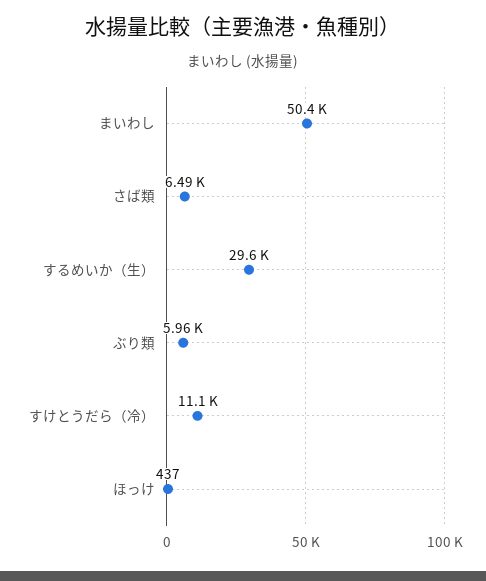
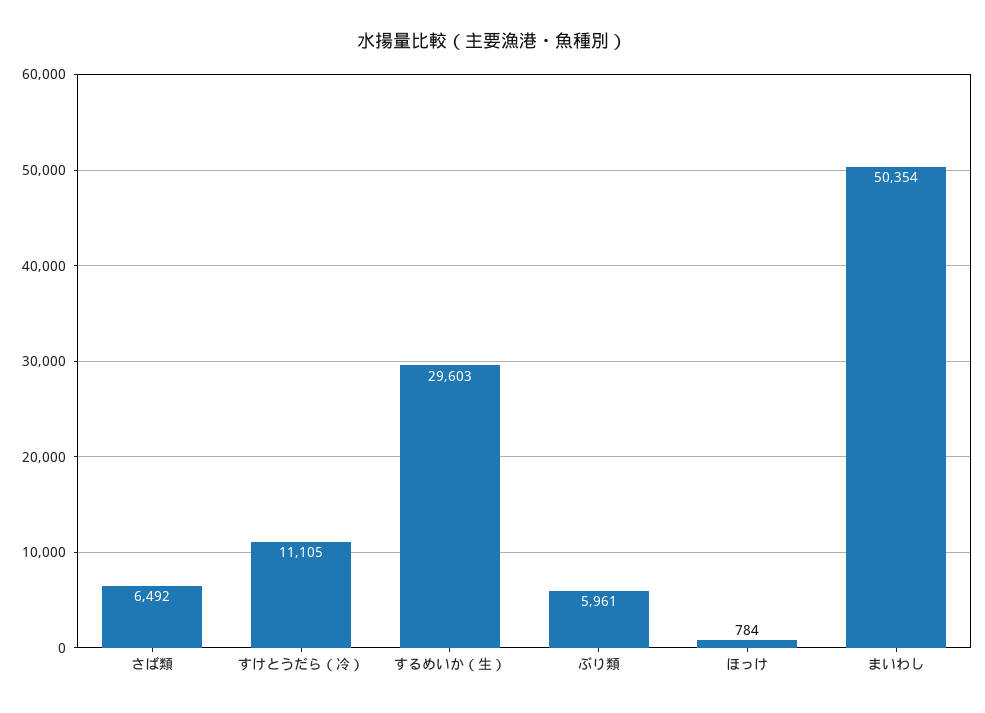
  {
    "まいわし": 50354,
    "さば類": 6492,
    "するめいか（生）": 29603,
    "ぶり類": 5961,
    "すけとうだら（冷）": 11105,
-   "ほっけ": 437
+   "ほっけ": 784
  }

